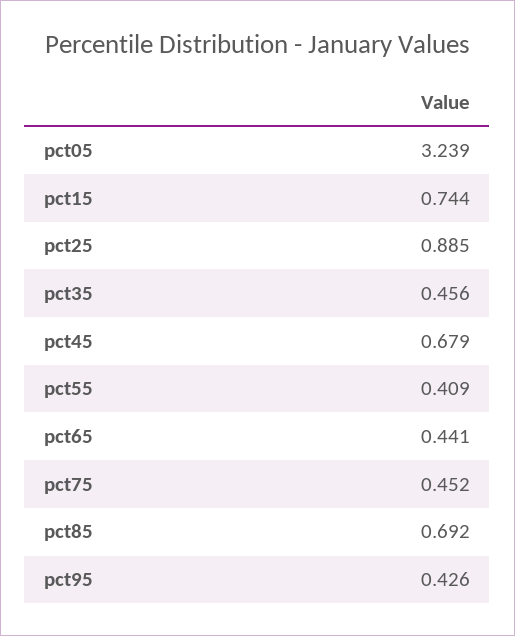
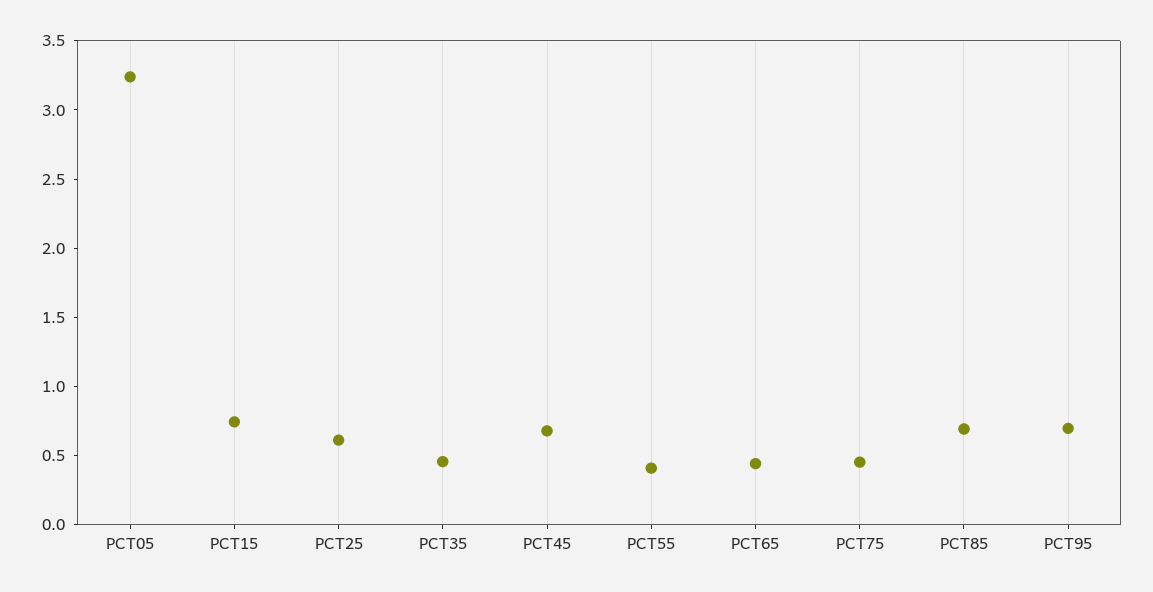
  {
    "pct05": 3.239,
    "pct15": 0.744,
-   "pct25": 0.885,
+   "pct25": 0.6,
    "pct35": 0.456,
    "pct45": 0.679,
    "pct55": 0.409,
    "pct65": 0.441,
    "pct75": 0.452,
    "pct85": 0.692,
-   "pct95": 0.426
+   "pct95": 0.7
  }

